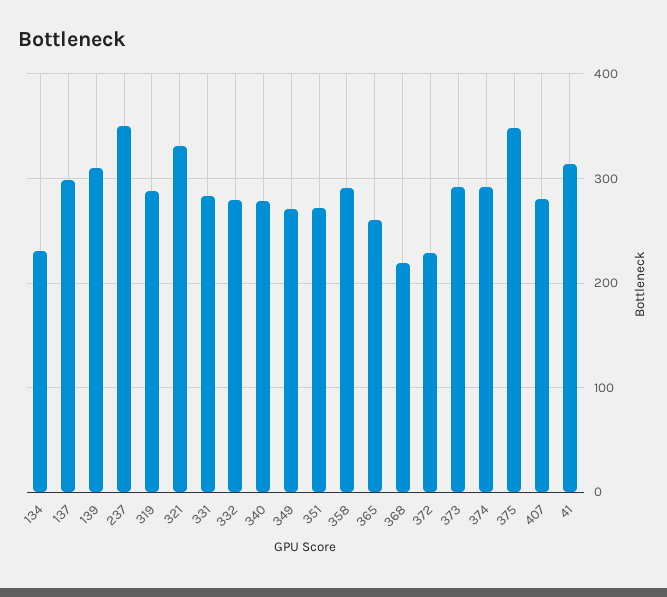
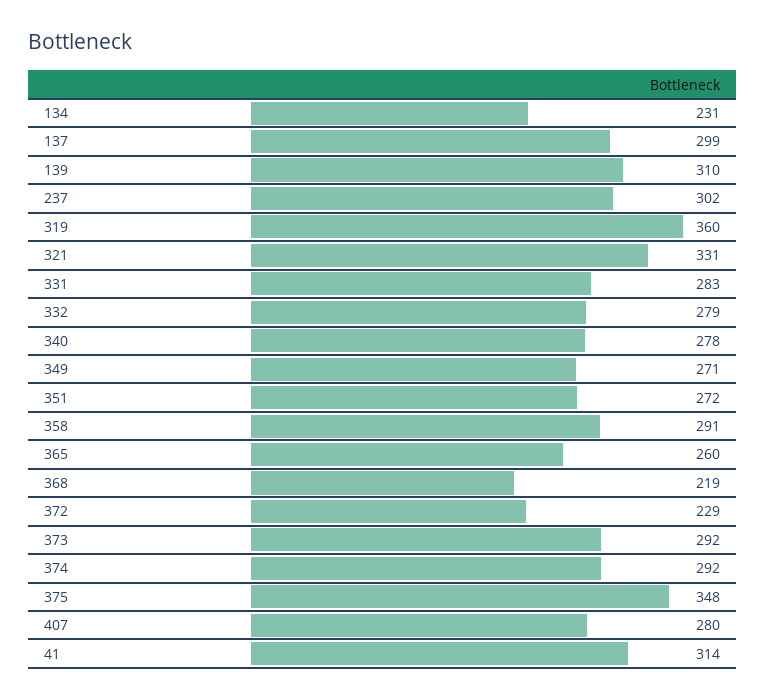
  {
    "134": 231,
    "137": 299,
    "139": 310,
-   "237": 350,
+   "237": 302,
-   "319": 290,
+   "319": 360,
    "321": 331,
    "331": 283,
    "332": 279,
    "340": 278,
    "349": 271,
    "351": 272,
    "358": 291,
    "365": 260,
    "368": 219,
    "372": 229,
    "373": 292,
    "374": 292,
    "375": 348,
    "407": 280,
    "41": 314
  }

